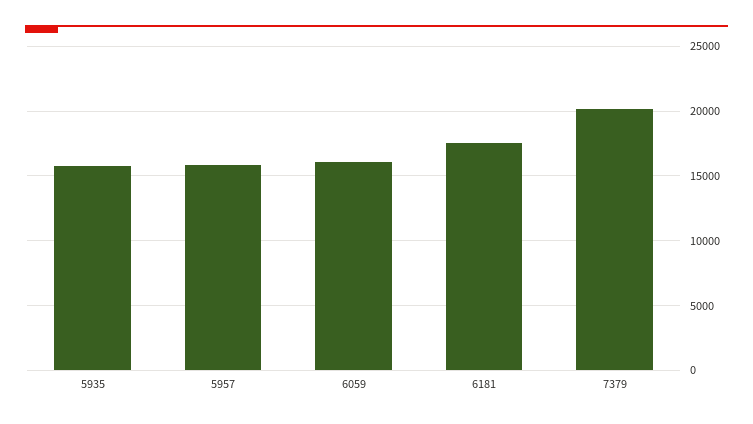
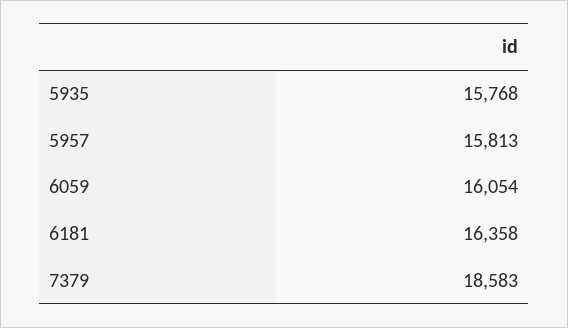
  {
    "5935": 15768,
    "5957": 15813,
    "6059": 16054,
-   "6181": 17500,
+   "6181": 16358,
-   "7379": 20000
+   "7379": 18583
  }

